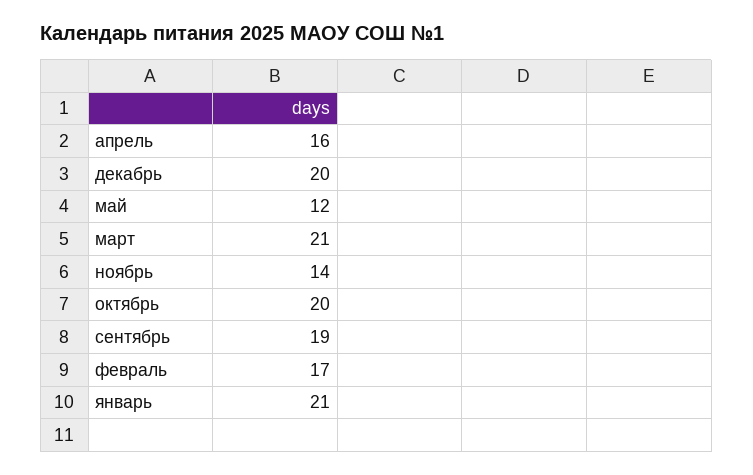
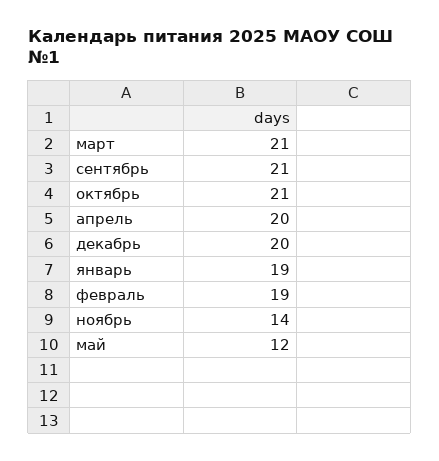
  {
-   "апрель": 16,
+   "апрель": 20,
    "декабрь": 20,
    "май": 12,
    "март": 21,
    "ноябрь": 14,
-   "октябрь": 20,
+   "октябрь": 21,
-   "сентябрь": 19,
+   "сентябрь": 21,
-   "февраль": 17,
+   "февраль": 19,
-   "январь": 21
+   "январь": 19
  }

